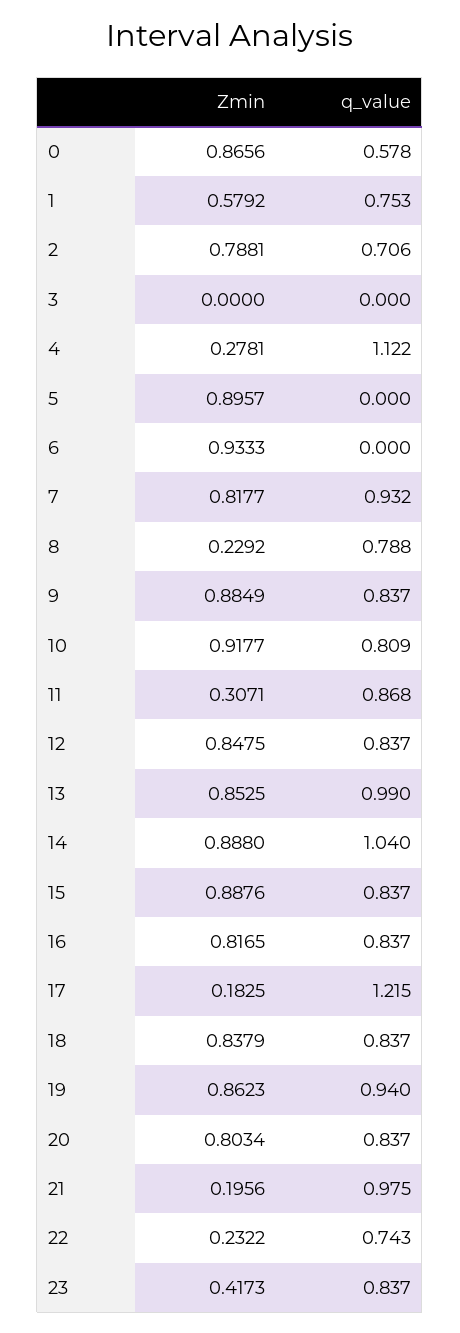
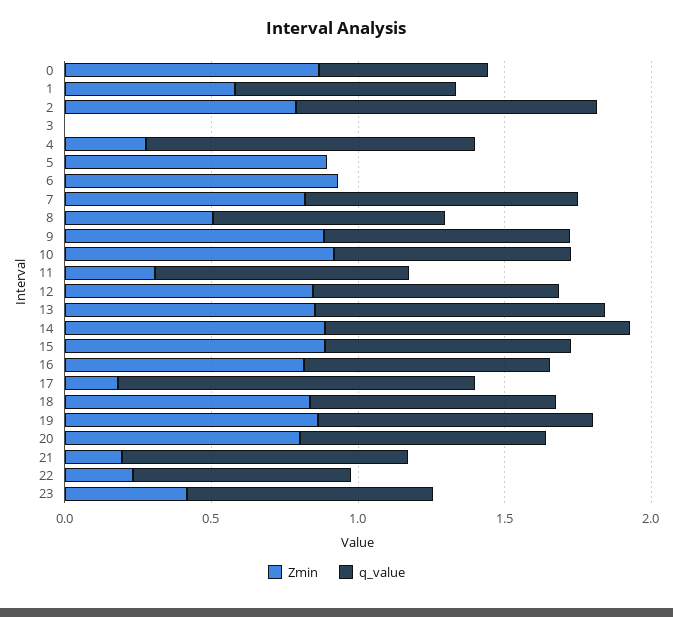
  {
    "Zmin": {
      "0": 0.8656,
      "1": 0.5792,
      "2": 0.7881,
      "3": 0,
      "4": 0.2781,
      "5": 0.8957,
      "6": 0.9333,
      "7": 0.8177,
-     "8": 0.2292,
+     "8": 0.5,
      "9": 0.8849,
      "10": 0.9177,
      "11": 0.3071,
      "12": 0.8475,
      "13": 0.8525,
      "14": 0.888,
      "15": 0.8876,
      "16": 0.8165,
      "17": 0.1825,
      "18": 0.8379,
      "19": 0.8623,
      "20": 0.8034,
      "21": 0.1956,
      "22": 0.2322,
      "23": 0.4173
    },
    "q_value": {
      "0": 0.578,
      "1": 0.753,
-     "2": 0.706,
+     "2": 1,
      "3": 0,
      "4": 1.122,
      "5": 0,
      "6": 0,
      "7": 0.932,
      "8": 0.788,
      "9": 0.837,
      "10": 0.809,
      "11": 0.868,
      "12": 0.837,
      "13": 0.99,
      "14": 1.04,
      "15": 0.837,
      "16": 0.837,
      "17": 1.215,
      "18": 0.837,
      "19": 0.94,
      "20": 0.837,
      "21": 0.975,
      "22": 0.743,
      "23": 0.837
    }
  }

